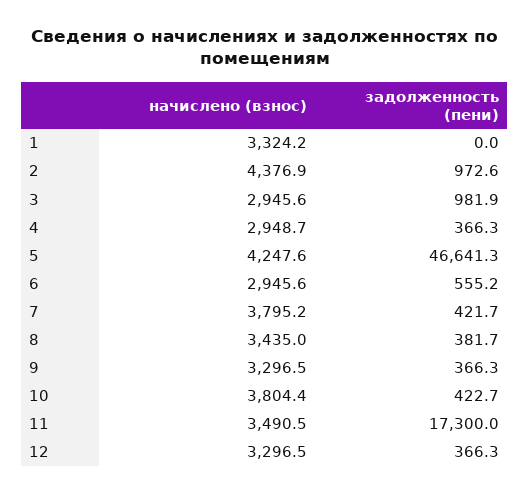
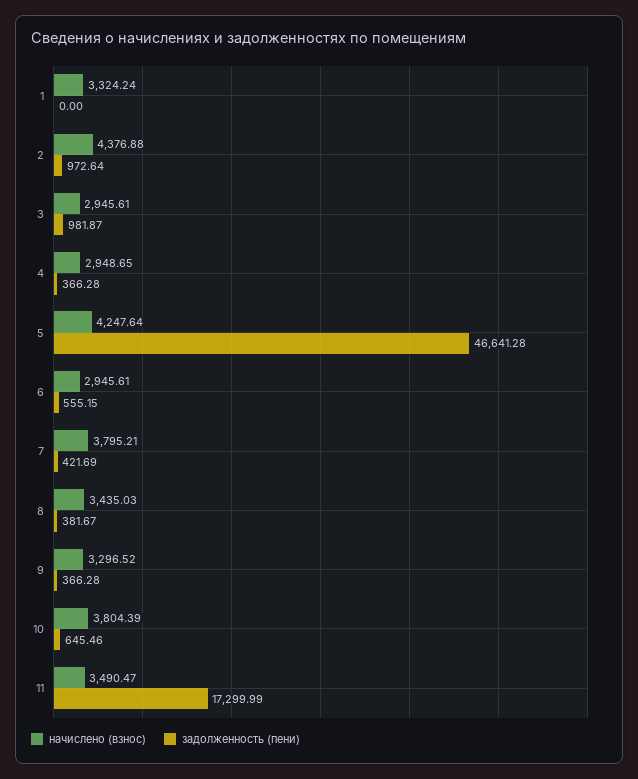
  {
    "начислено (взнос)": {
      "1": 3324.24,
      "2": 4376.88,
      "3": 2945.61,
      "4": 2948.65,
      "5": 4247.64,
      "6": 2945.61,
      "7": 3795.21,
      "8": 3435.03,
      "9": 3296.52,
      "10": 3804.39,
-     "11": 3490.47,
+     "11": 3490.47
-     "12": 3296.5
    },
    "задолженность (пени)": {
      "1": 0,
      "2": 972.64,
      "3": 981.87,
      "4": 366.28,
      "5": 46641.28,
      "6": 555.15,
      "7": 421.69,
      "8": 381.67,
      "9": 366.28,
-     "10": 422.7,
+     "10": 645.46,
-     "11": 17299.99,
+     "11": 17299.99
-     "12": 366.3
    }
  }

